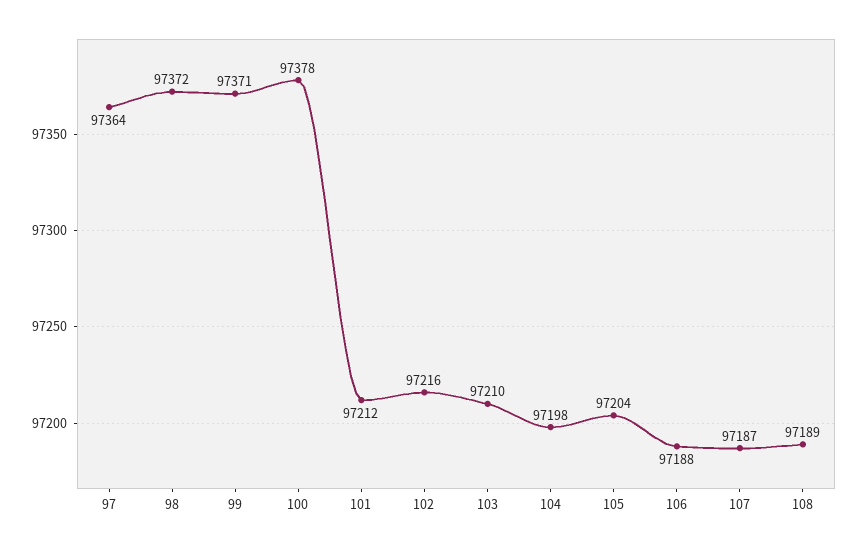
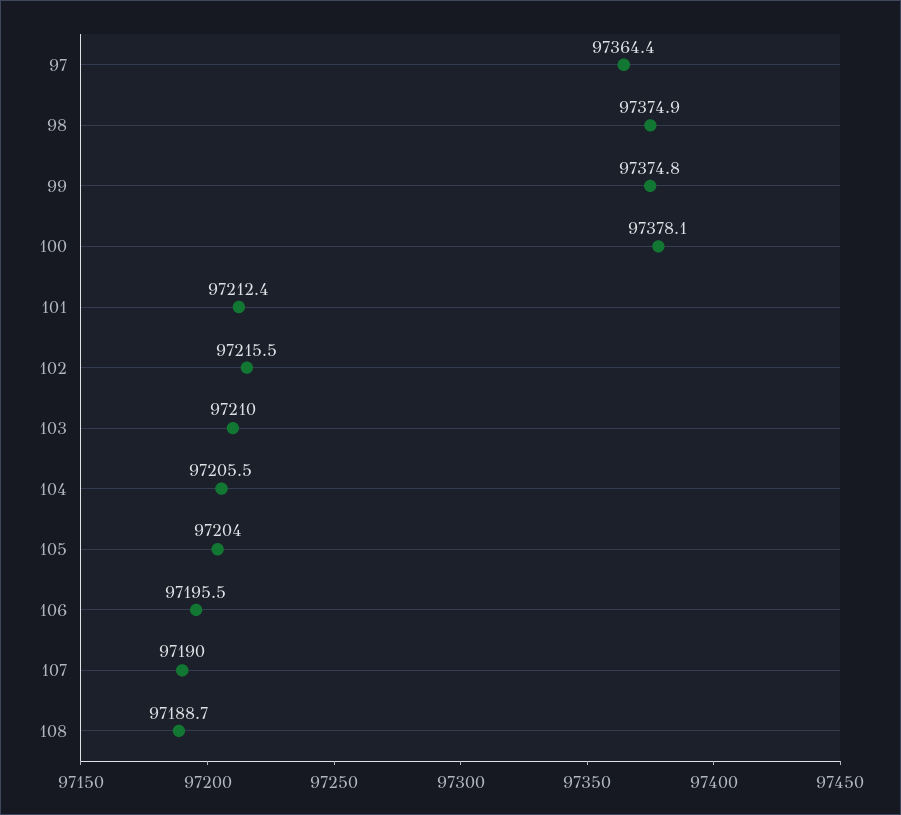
  {
    "97": 97364.4,
-   "98": 97372,
+   "98": 97374.9,
-   "99": 97371,
+   "99": 97374.8,
    "100": 97378.1,
    "101": 97212.4,
    "102": 97215.5,
    "103": 97210,
-   "104": 97198,
+   "104": 97205.5,
    "105": 97204,
-   "106": 97188,
+   "106": 97195.5,
-   "107": 97187,
+   "107": 97190,
    "108": 97188.7
  }

